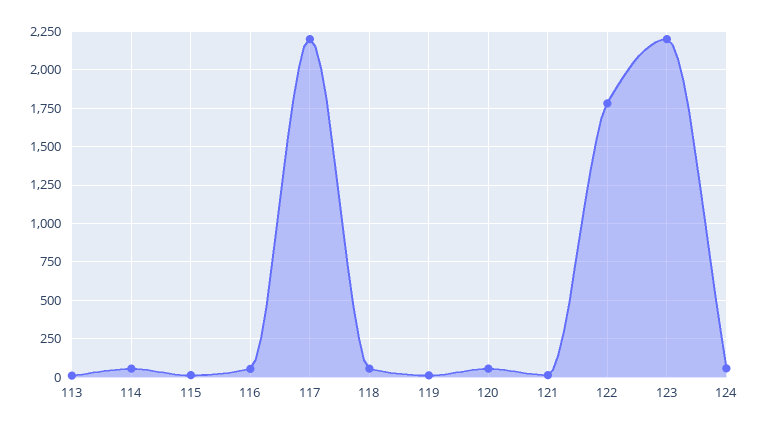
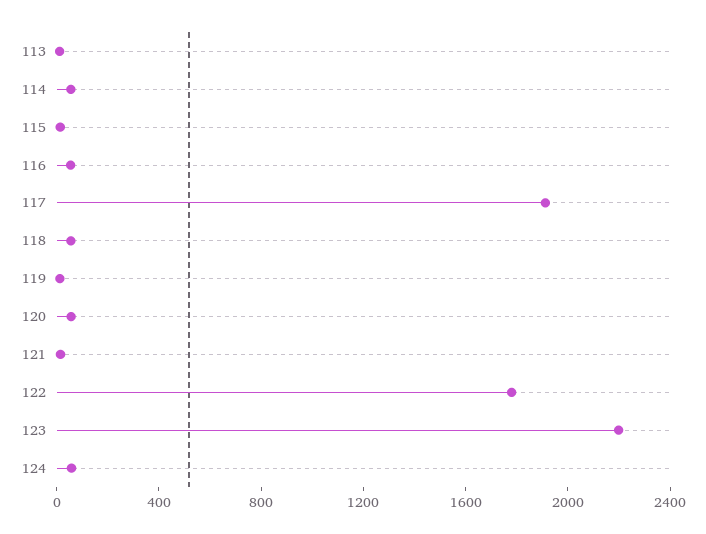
  {
    "113": 0,
    "114": 50,
    "115": 0,
    "116": 50,
-   "117": 2200,
+   "117": 1900,
    "118": 50,
    "119": 0,
    "120": 50,
    "121": 0,
    "122": 1800,
    "123": 2200,
    "124": 50
  }

